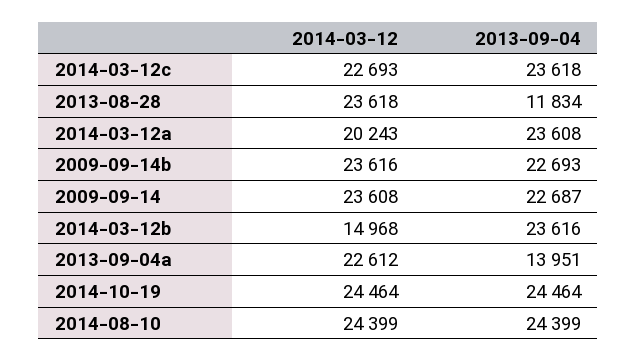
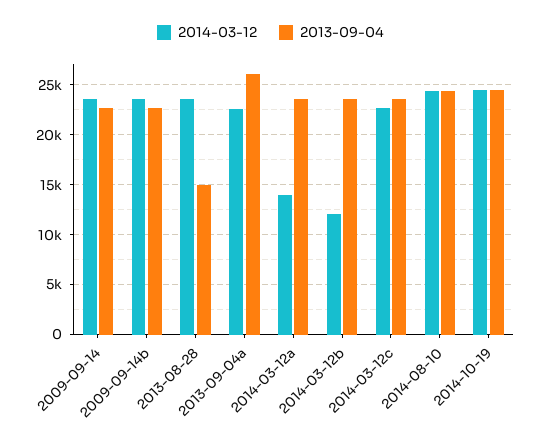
  {
    "2014-03-12": {
      "2014-03-12c": 22693,
      "2013-08-28": 23618,
-     "2014-03-12a": 20243,
+     "2014-03-12a": 14000,
      "2009-09-14b": 23616,
      "2009-09-14": 23608,
-     "2014-03-12b": 14968,
+     "2014-03-12b": 12000,
      "2013-09-04a": 22612,
      "2014-10-19": 24464,
      "2014-08-10": 24399
    },
    "2013-09-04": {
      "2014-03-12c": 23618,
-     "2013-08-28": 11834,
+     "2013-08-28": 15000,
      "2014-03-12a": 23608,
      "2009-09-14b": 22693,
      "2009-09-14": 22687,
      "2014-03-12b": 23616,
-     "2013-09-04a": 13951,
+     "2013-09-04a": 26000,
      "2014-10-19": 24464,
      "2014-08-10": 24399
    }
  }

